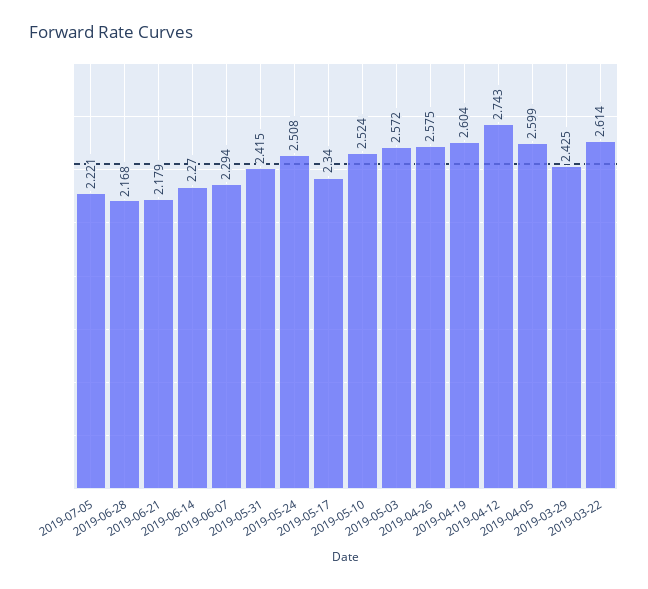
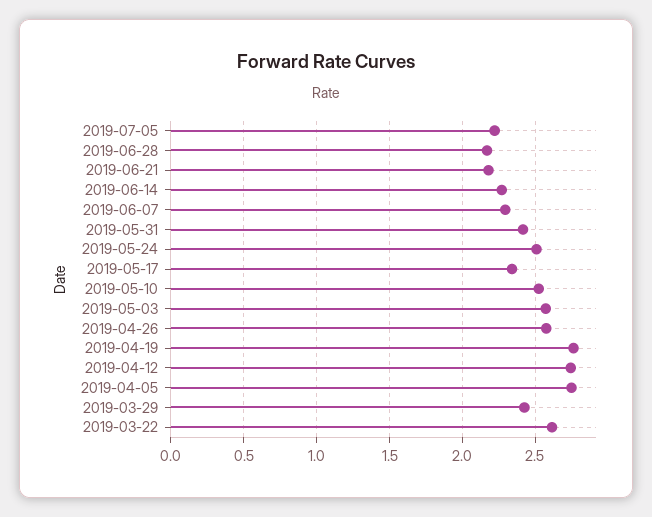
  {
    "2019-07-05": 2.221,
    "2019-06-28": 2.168,
    "2019-06-21": 2.179,
    "2019-06-14": 2.27,
    "2019-06-07": 2.294,
    "2019-05-31": 2.415,
    "2019-05-24": 2.508,
    "2019-05-17": 2.34,
    "2019-05-10": 2.524,
    "2019-05-03": 2.572,
    "2019-04-26": 2.575,
-   "2019-04-19": 2.604,
+   "2019-04-19": 2.75,
    "2019-04-12": 2.743,
-   "2019-04-05": 2.599,
+   "2019-04-05": 2.75,
    "2019-03-29": 2.425,
    "2019-03-22": 2.614
  }

